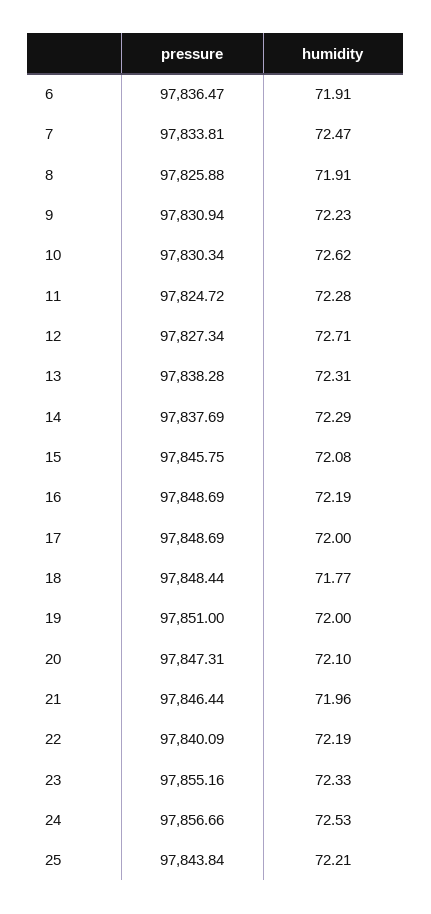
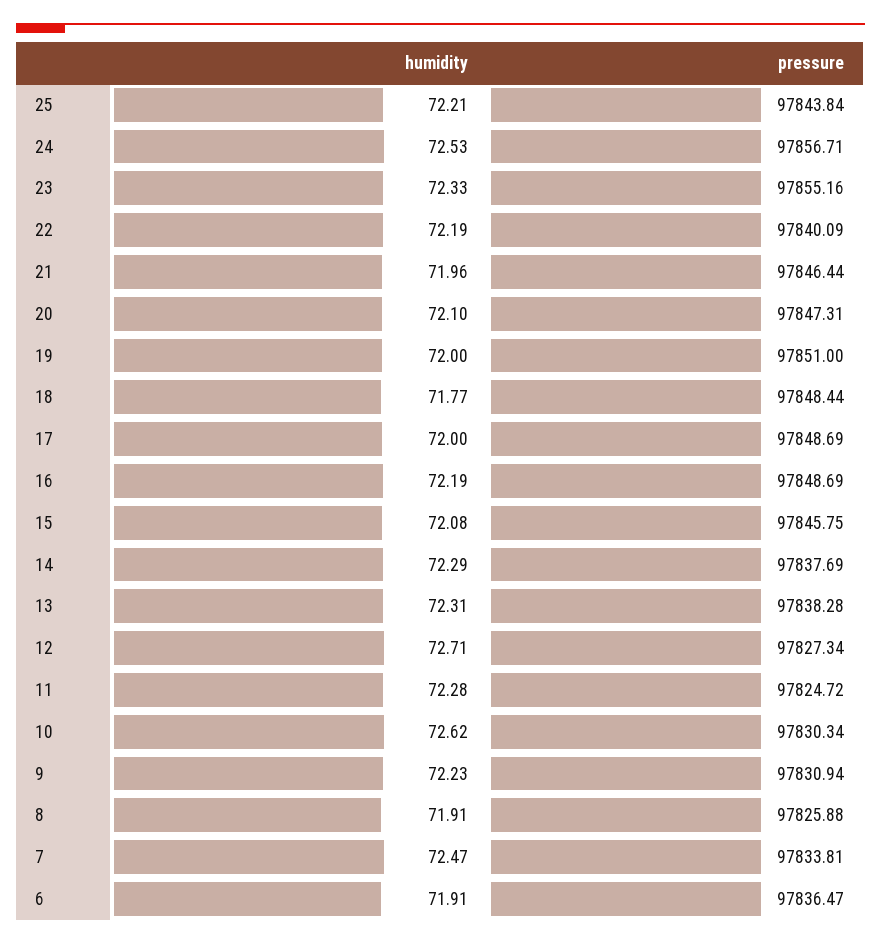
  {
    "pressure": {
      "6": 97836.47,
      "7": 97833.81,
      "8": 97825.88,
      "9": 97830.94,
      "10": 97830.34,
      "11": 97824.72,
      "12": 97827.34,
      "13": 97838.28,
      "14": 97837.69,
      "15": 97845.75,
      "16": 97848.69,
      "17": 97848.69,
      "18": 97848.44,
      "19": 97851,
      "20": 97847.31,
      "21": 97846.44,
      "22": 97840.09,
      "23": 97855.16,
-     "24": 97856.66,
+     "24": 97856.71,
      "25": 97843.84
    },
    "humidity": {
      "6": 71.91,
      "7": 72.47,
      "8": 71.91,
      "9": 72.23,
      "10": 72.62,
      "11": 72.28,
      "12": 72.71,
      "13": 72.31,
      "14": 72.29,
      "15": 72.08,
      "16": 72.19,
      "17": 72,
      "18": 71.77,
      "19": 72,
      "20": 72.1,
      "21": 71.96,
      "22": 72.19,
      "23": 72.33,
      "24": 72.53,
      "25": 72.21
    }
  }

